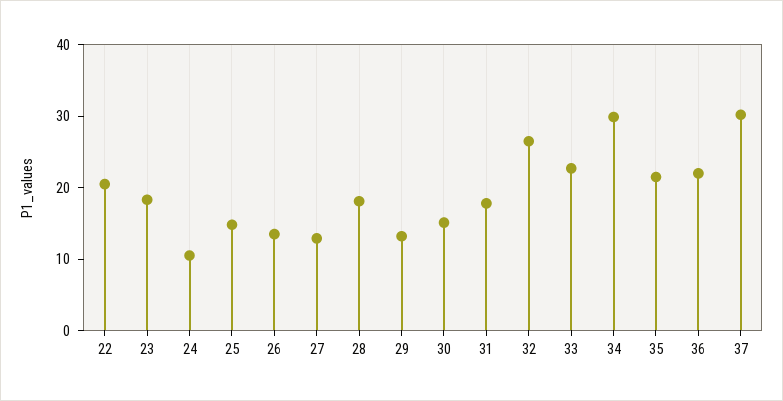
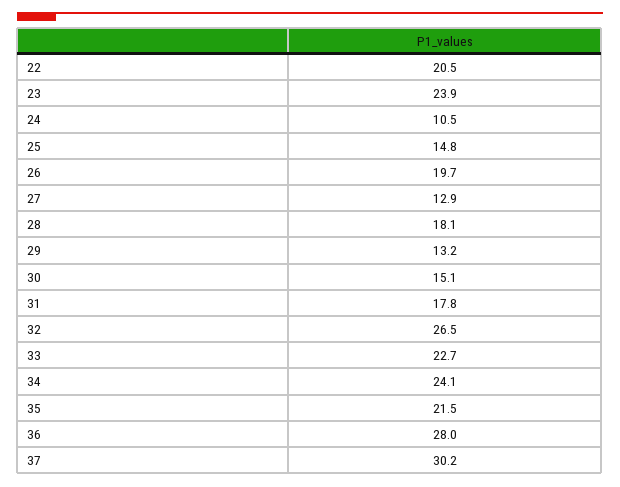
  {
    "22": 20.5,
-   "23": 18,
+   "23": 23.9,
    "24": 10.5,
    "25": 14.8,
-   "26": 14,
+   "26": 19.7,
    "27": 12.9,
    "28": 18.1,
    "29": 13.2,
    "30": 15.1,
    "31": 17.8,
    "32": 26.5,
    "33": 22.7,
-   "34": 30,
+   "34": 24.1,
    "35": 21.5,
-   "36": 22,
+   "36": 28,
    "37": 30.2
  }

